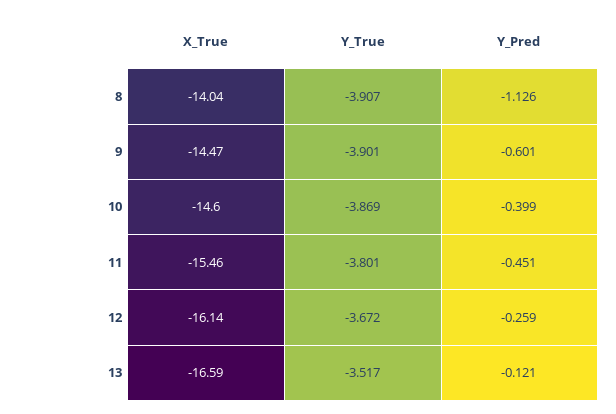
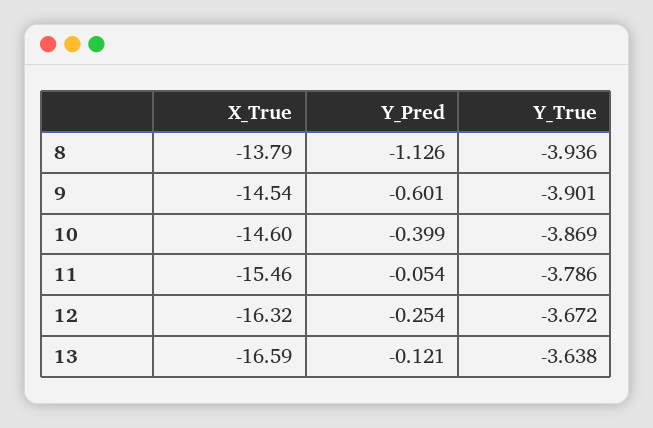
  {
    "X_True": {
-     "8": -14.04,
+     "8": -13.79,
-     "9": -14.47,
+     "9": -14.54,
      "10": -14.6,
      "11": -15.46,
-     "12": -16.14,
+     "12": -16.32,
      "13": -16.59
    },
    "Y_True": {
-     "8": -3.907,
+     "8": -3.936,
      "9": -3.901,
      "10": -3.869,
-     "11": -3.801,
+     "11": -3.786,
      "12": -3.672,
-     "13": -3.517
+     "13": -3.638
    },
    "Y_Pred": {
      "8": -1.126,
      "9": -0.601,
      "10": -0.399,
-     "11": -0.451,
+     "11": -0.054,
-     "12": -0.259,
+     "12": -0.254,
      "13": -0.121
    }
  }

